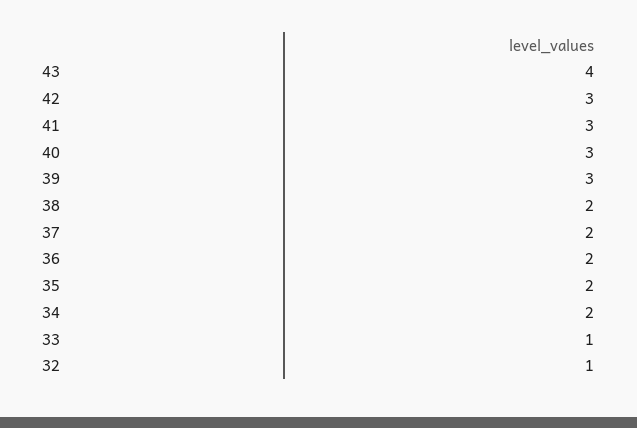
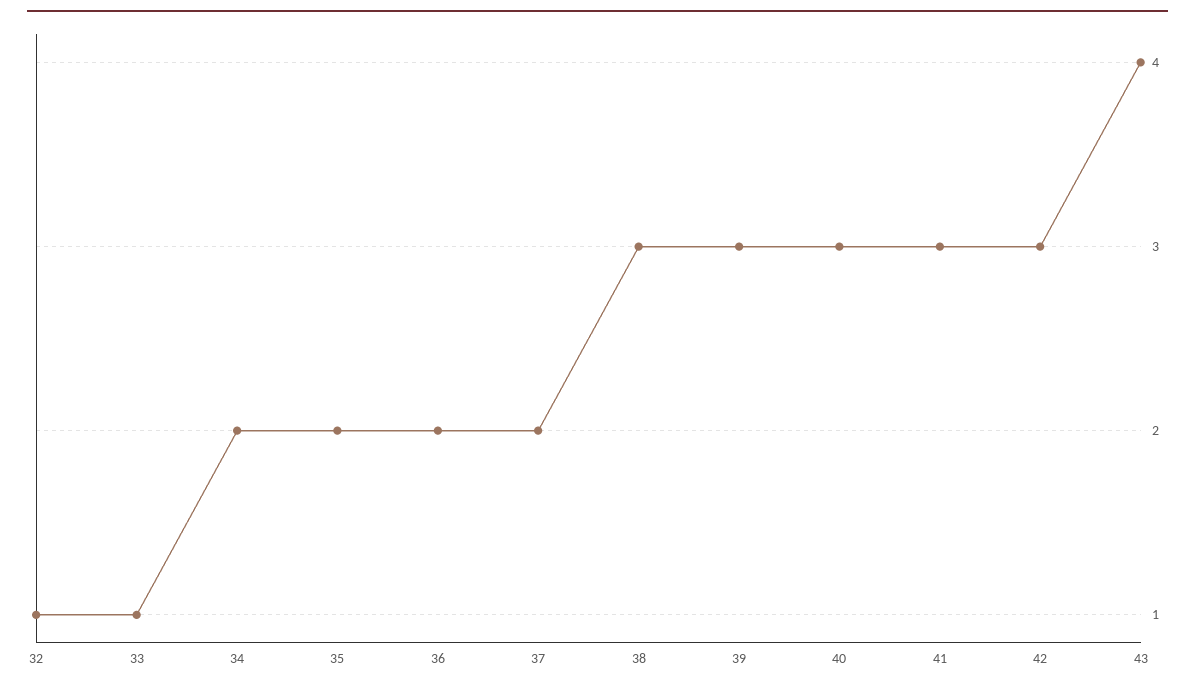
  {
    "43": 4,
    "42": 3,
    "41": 3,
    "40": 3,
    "39": 3,
-   "38": 2,
+   "38": 3,
    "37": 2,
    "36": 2,
    "35": 2,
    "34": 2,
    "33": 1,
    "32": 1
  }

